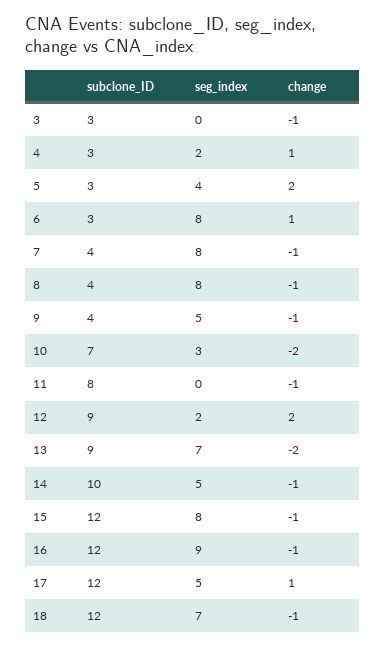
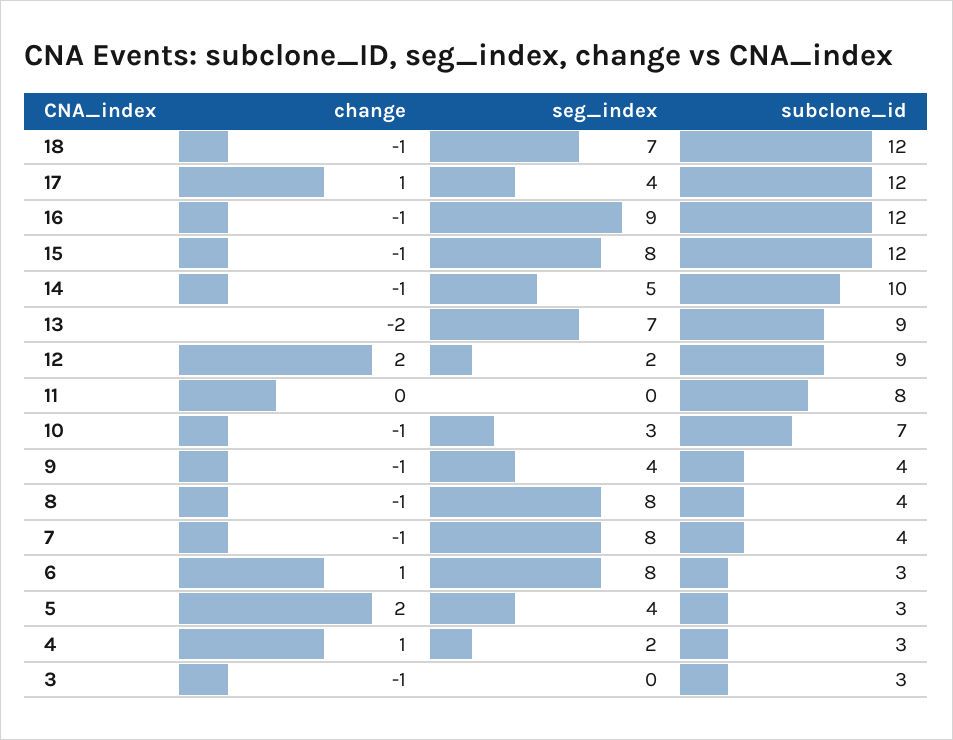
  {
    "subclone_ID": {
      "3": 3,
      "4": 3,
      "5": 3,
      "6": 3,
      "7": 4,
      "8": 4,
      "9": 4,
      "10": 7,
      "11": 8,
      "12": 9,
      "13": 9,
      "14": 10,
      "15": 12,
      "16": 12,
      "17": 12,
      "18": 12
    },
    "seg_index": {
      "3": 0,
      "4": 2,
      "5": 4,
      "6": 8,
      "7": 8,
      "8": 8,
-     "9": 5,
+     "9": 4,
      "10": 3,
      "11": 0,
      "12": 2,
      "13": 7,
      "14": 5,
      "15": 8,
      "16": 9,
-     "17": 5,
+     "17": 4,
      "18": 7
    },
    "change": {
      "3": -1,
      "4": 1,
      "5": 2,
      "6": 1,
      "7": -1,
      "8": -1,
      "9": -1,
-     "10": -2,
+     "10": -1,
-     "11": -1,
+     "11": 0,
      "12": 2,
      "13": -2,
      "14": -1,
      "15": -1,
      "16": -1,
      "17": 1,
      "18": -1
    }
  }

